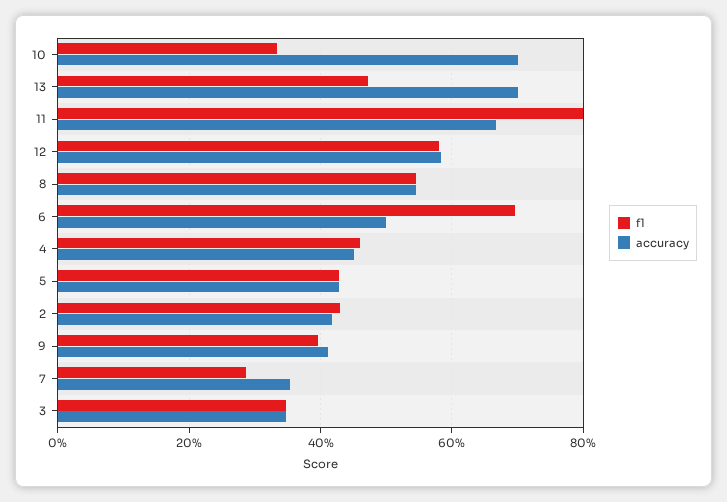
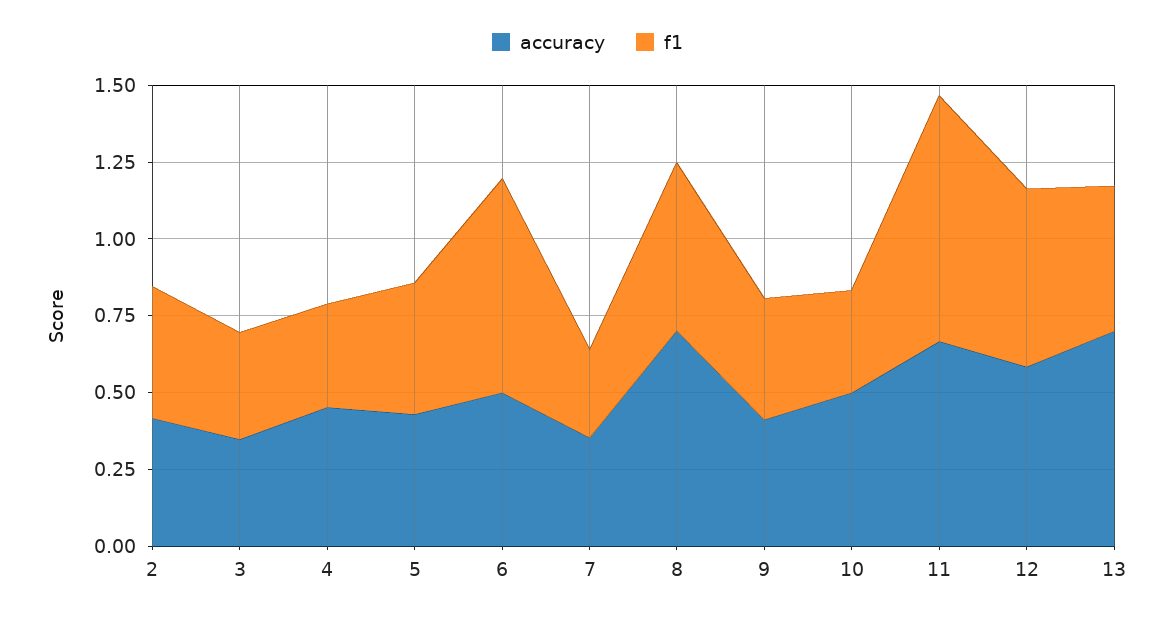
  {
    "f1": {
      "10": 0.34,
      "13": 0.48,
      "11": 0.8,
      "12": 0.58,
      "8": 0.54,
      "6": 0.7,
-     "4": 0.46,
+     "4": 0.35,
      "5": 0.42,
      "2": 0.42,
      "9": 0.4,
      "7": 0.28,
      "3": 0.34
    },
    "accuracy": {
-     "10": 0.7,
+     "10": 0.5,
      "13": 0.7,
      "11": 0.66,
      "12": 0.58,
-     "8": 0.54,
+     "8": 0.7,
      "6": 0.5,
      "4": 0.46,
      "5": 0.42,
      "2": 0.42,
      "9": 0.42,
      "7": 0.36,
      "3": 0.34
    }
  }

